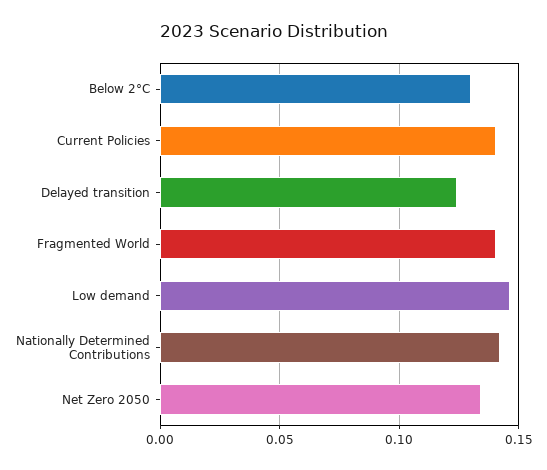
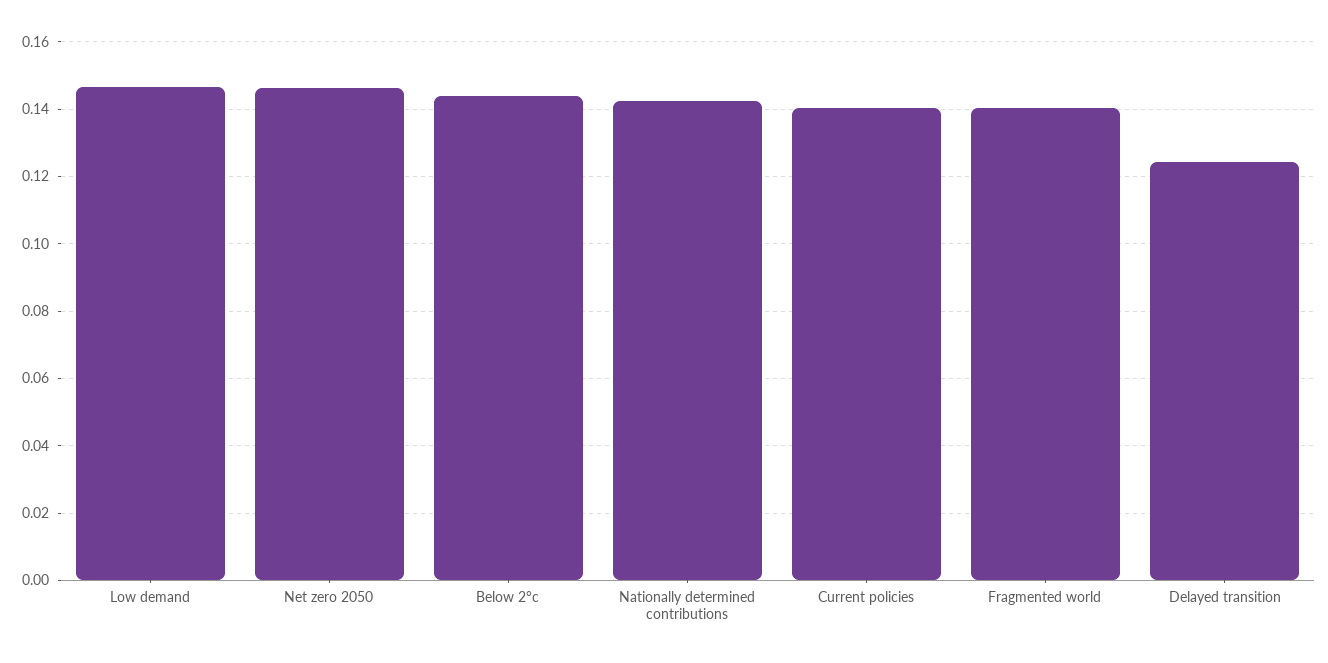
  {
-   "Below 2°C": 0.13,
+   "Below 2°C": 0.144,
    "Current Policies": 0.14,
    "Delayed transition": 0.124,
    "Fragmented World": 0.14,
    "Low demand": 0.146,
    "Nationally Determined Contributions": 0.142,
-   "Net Zero 2050": 0.135
+   "Net Zero 2050": 0.146
  }

